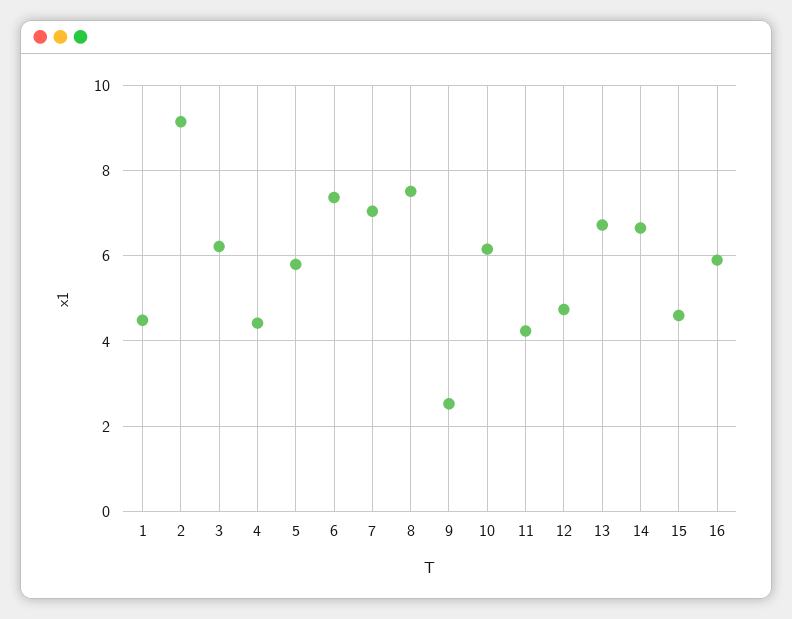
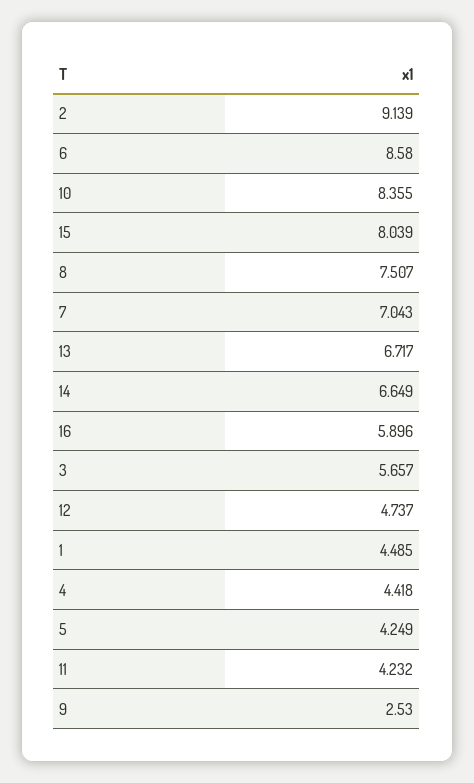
  {
    "1": 4.485,
    "2": 9.139,
-   "3": 6.2,
+   "3": 5.657,
    "4": 4.418,
-   "5": 5.8,
+   "5": 4.249,
-   "6": 7.4,
+   "6": 8.58,
    "7": 7.043,
    "8": 7.507,
    "9": 2.53,
-   "10": 6.2,
+   "10": 8.355,
    "11": 4.232,
    "12": 4.737,
    "13": 6.717,
    "14": 6.649,
-   "15": 4.6,
+   "15": 8.039,
    "16": 5.896
  }

